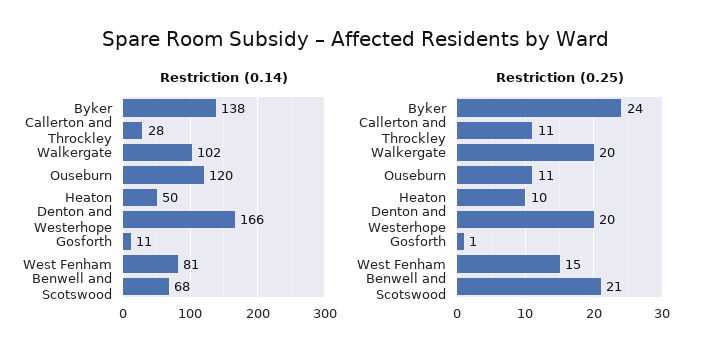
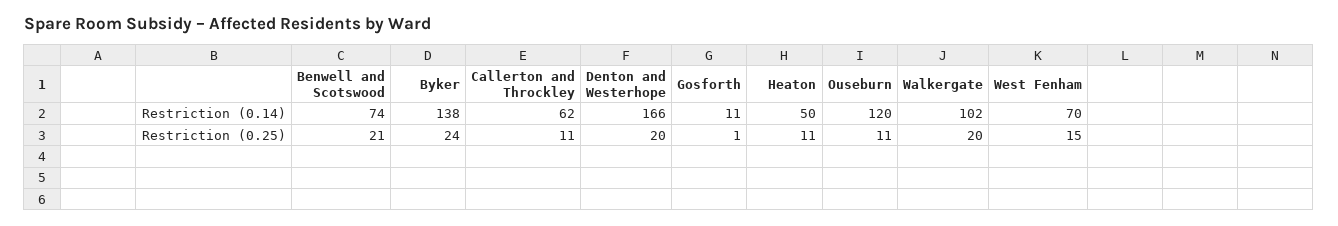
  {
    "Restriction (0.14)": {
      "Byker": 138,
-     "Callerton and Throckley": 28,
+     "Callerton and Throckley": 62,
      "Walkergate": 102,
      "Ouseburn": 120,
      "Heaton": 50,
      "Denton and Westerhope": 166,
      "Gosforth": 11,
-     "West Fenham": 81,
+     "West Fenham": 70,
-     "Benwell and Scotswood": 68
+     "Benwell and Scotswood": 74
    },
    "Restriction (0.25)": {
      "Byker": 24,
      "Callerton and Throckley": 11,
      "Walkergate": 20,
      "Ouseburn": 11,
-     "Heaton": 10,
+     "Heaton": 11,
      "Denton and Westerhope": 20,
      "Gosforth": 1,
      "West Fenham": 15,
      "Benwell and Scotswood": 21
    }
  }

